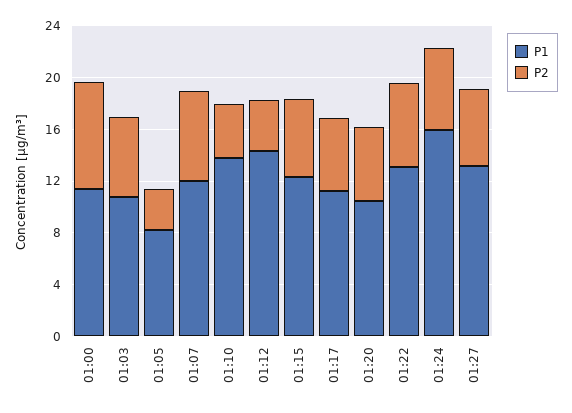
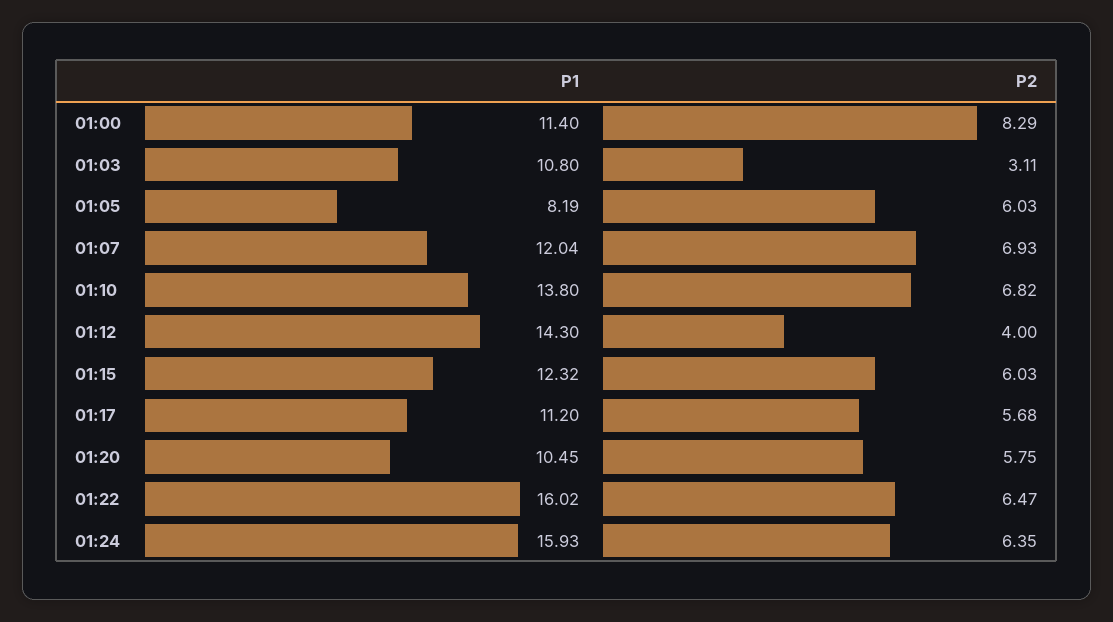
  {
    "P1": {
      "01:00": 11.4,
      "01:03": 10.8,
      "01:05": 8.19,
      "01:07": 12.04,
      "01:10": 13.8,
      "01:12": 14.3,
      "01:15": 12.32,
      "01:17": 11.2,
      "01:20": 10.45,
-     "01:22": 13,
+     "01:22": 16.02,
-     "01:24": 15.93,
+     "01:24": 15.93
-     "01:27": 13
    },
    "P2": {
      "01:00": 8.29,
-     "01:03": 6,
+     "01:03": 3.11,
-     "01:05": 3,
+     "01:05": 6.03,
      "01:07": 6.93,
-     "01:10": 4,
+     "01:10": 6.82,
      "01:12": 4,
      "01:15": 6.03,
      "01:17": 5.68,
      "01:20": 5.75,
      "01:22": 6.47,
-     "01:24": 6.35,
+     "01:24": 6.35
-     "01:27": 6
    }
  }

